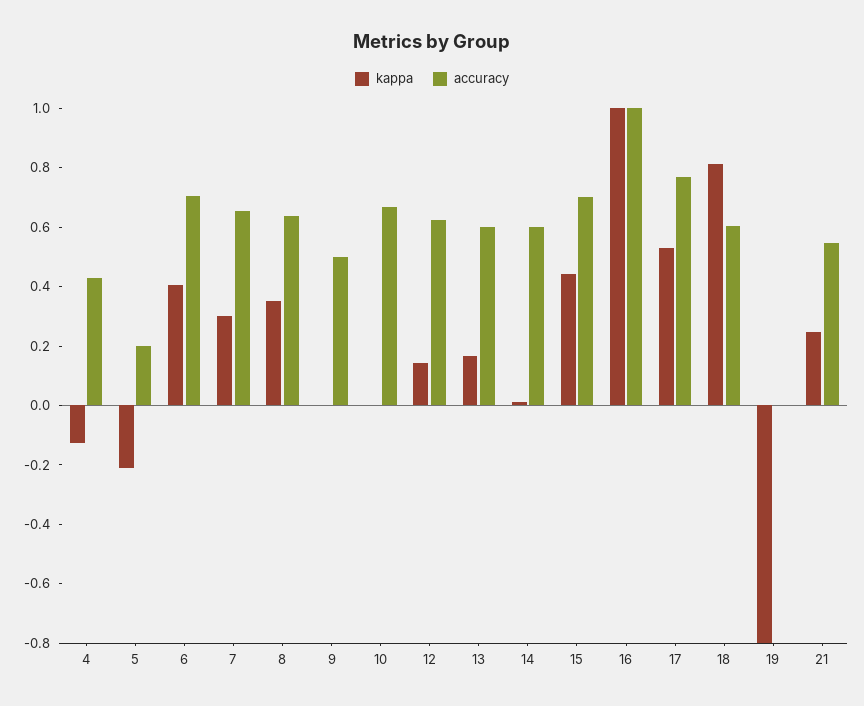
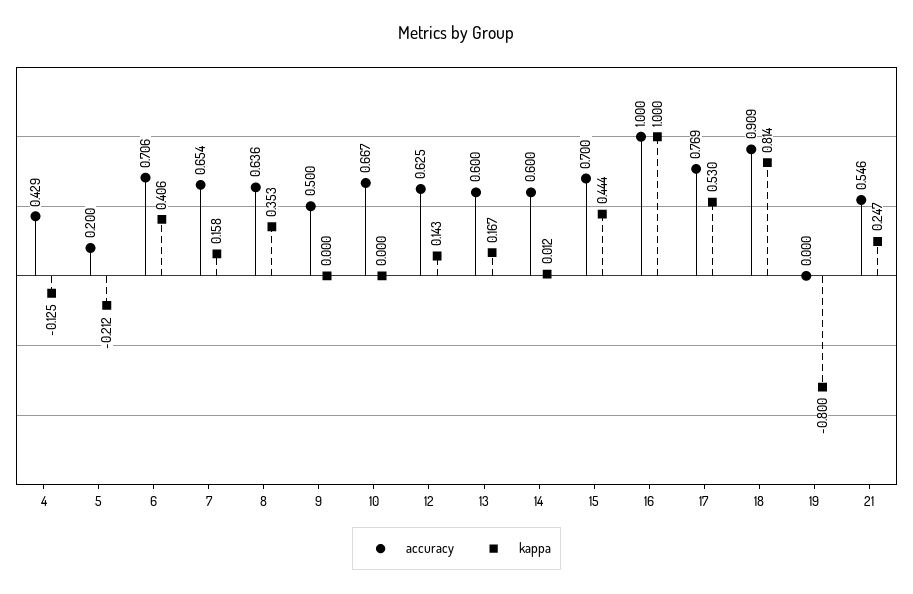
  {
    "kappa": {
      "4": -0.125,
      "5": -0.212,
      "6": 0.406,
-     "7": 0.3,
+     "7": 0.158,
      "8": 0.353,
      "9": 0,
      "10": 0,
      "12": 0.143,
      "13": 0.167,
      "14": 0.012,
      "15": 0.444,
      "16": 1,
      "17": 0.53,
      "18": 0.814,
      "19": -0.8,
      "21": 0.247
    },
    "accuracy": {
      "4": 0.429,
      "5": 0.2,
      "6": 0.706,
      "7": 0.654,
      "8": 0.636,
      "9": 0.5,
      "10": 0.667,
      "12": 0.625,
      "13": 0.6,
      "14": 0.6,
      "15": 0.7,
      "16": 1,
      "17": 0.769,
-     "18": 0.6,
+     "18": 0.909,
      "19": 0,
      "21": 0.546
    }
  }

